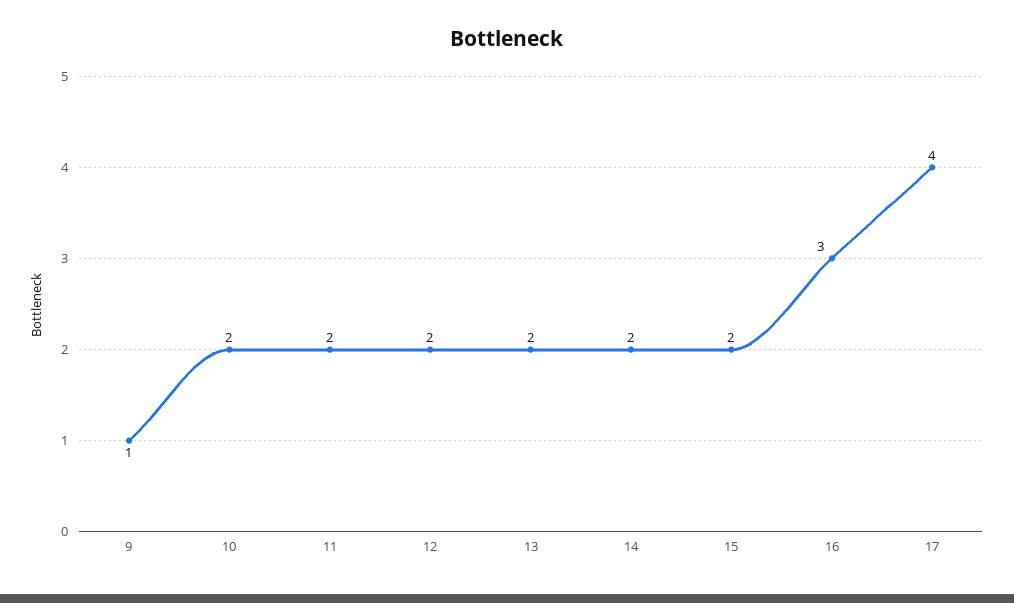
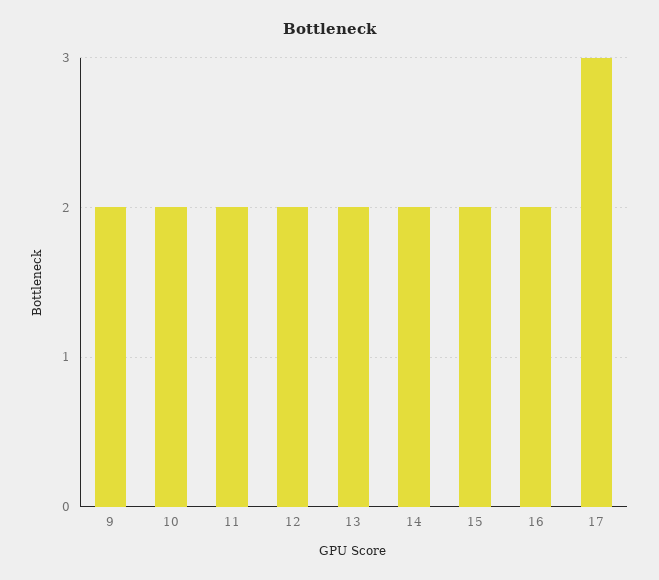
  {
-   "9": 1,
+   "9": 2,
    "10": 2,
    "11": 2,
    "12": 2,
    "13": 2,
    "14": 2,
    "15": 2,
-   "16": 3,
+   "16": 2,
-   "17": 4
+   "17": 3
  }

